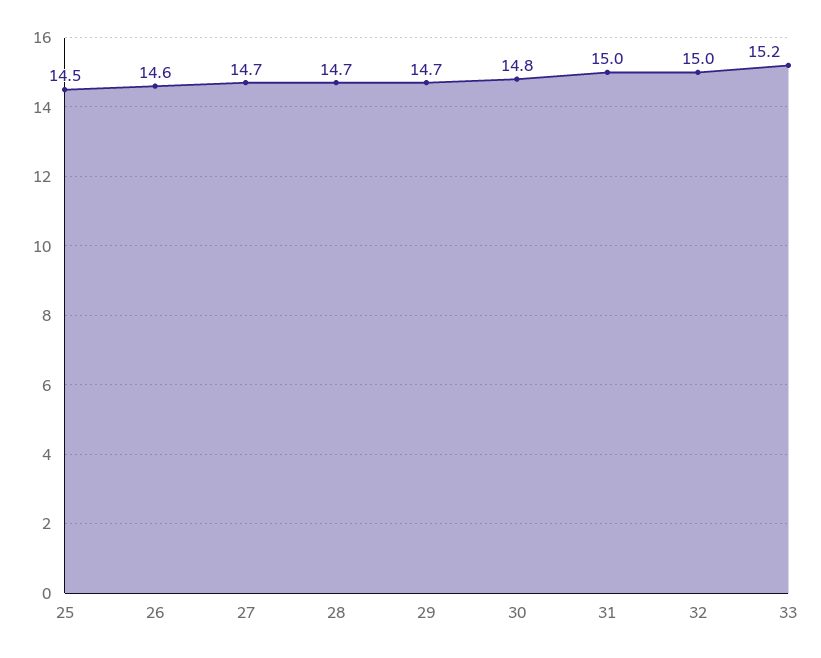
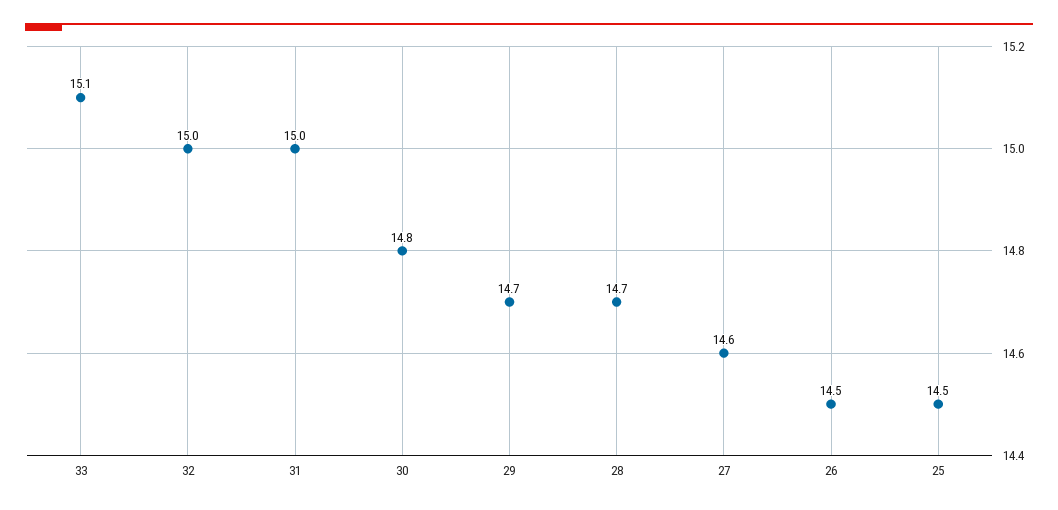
  {
    "25": 14.5,
-   "26": 14.6,
+   "26": 14.5,
-   "27": 14.7,
+   "27": 14.6,
    "28": 14.7,
    "29": 14.7,
    "30": 14.8,
    "31": 15,
    "32": 15,
-   "33": 15.2
+   "33": 15.1
  }

